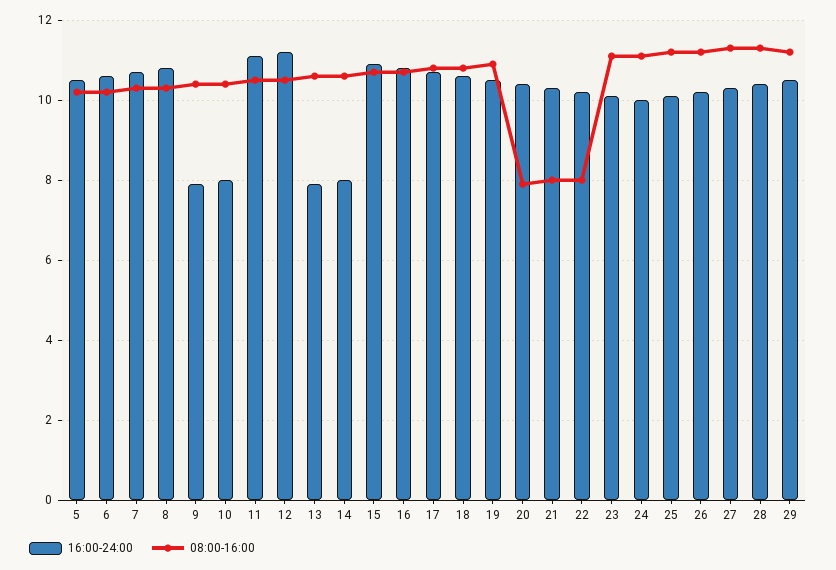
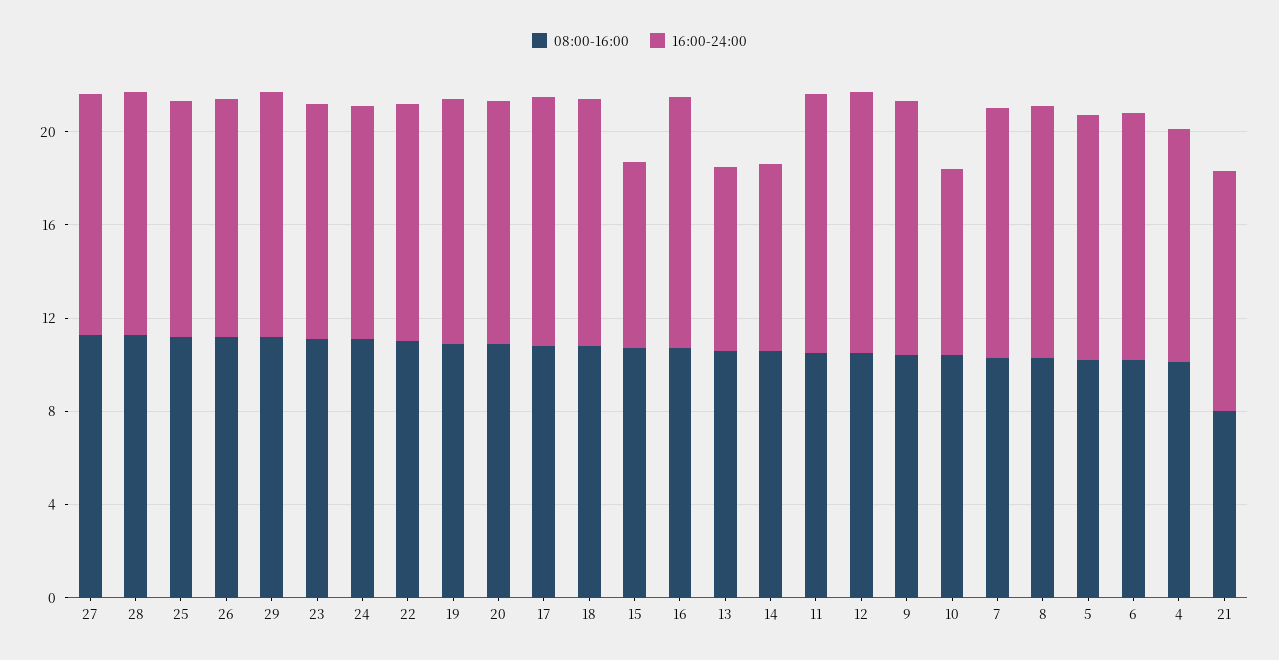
  {
    "16:00-24:00": {
      "5": 10.5,
      "6": 10.5,
      "7": 10.5,
      "8": 11,
-     "9": 8,
+     "9": 11,
      "10": 8,
      "11": 11,
      "12": 11,
      "13": 8,
      "14": 8,
-     "15": 11,
+     "15": 8,
      "16": 11,
      "17": 10.5,
      "18": 10.5,
      "19": 10.5,
      "20": 10.5,
      "21": 10.5,
      "22": 10,
      "23": 10,
      "24": 10,
      "25": 10,
      "26": 10,
      "27": 10.5,
      "28": 10.5,
-     "29": 10.5
+     "29": 10.5,
+     "4": 10
    },
    "08:00-16:00": {
      "5": 10,
      "6": 10,
      "7": 10.5,
      "8": 10.5,
      "9": 10.5,
      "10": 10.5,
      "11": 10.5,
      "12": 10.5,
      "13": 10.5,
      "14": 10.5,
      "15": 10.5,
      "16": 10.5,
      "17": 11,
      "18": 11,
      "19": 11,
-     "20": 8,
+     "20": 11,
      "21": 8,
-     "22": 8,
+     "22": 11,
      "23": 11,
      "24": 11,
      "25": 11,
      "26": 11,
      "27": 11.5,
      "28": 11.5,
-     "29": 11
+     "29": 11,
+     "4": 10
    }
  }

